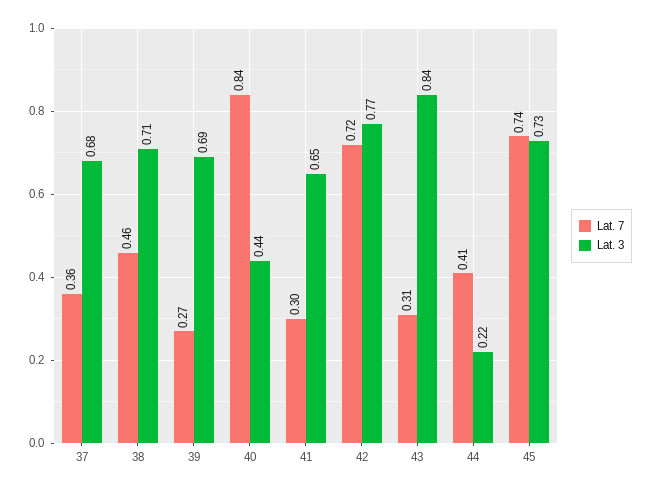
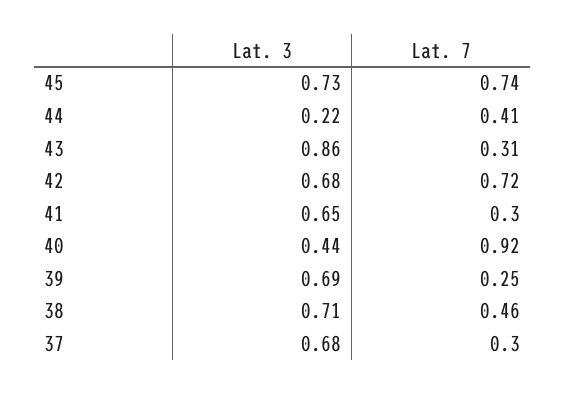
  {
    "Lat. 7": {
-     "37": 0.36,
+     "37": 0.3,
      "38": 0.46,
-     "39": 0.27,
+     "39": 0.25,
-     "40": 0.84,
+     "40": 0.92,
      "41": 0.3,
      "42": 0.72,
      "43": 0.31,
      "44": 0.41,
      "45": 0.74
    },
    "Lat. 3": {
      "37": 0.68,
      "38": 0.71,
      "39": 0.69,
      "40": 0.44,
      "41": 0.65,
-     "42": 0.77,
+     "42": 0.68,
-     "43": 0.84,
+     "43": 0.86,
      "44": 0.22,
      "45": 0.73
    }
  }

